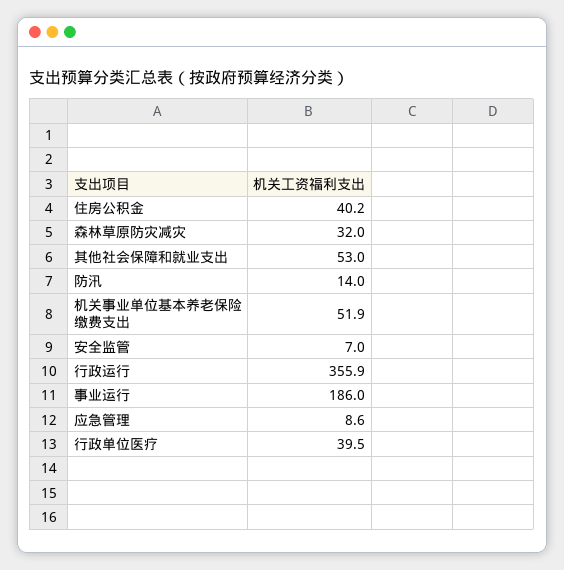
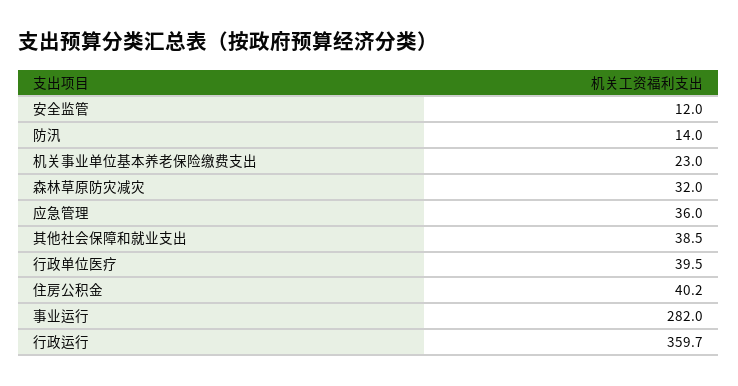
  {
    "住房公积金": 40.2,
    "森林草原防灾减灾": 32,
-   "其他社会保障和就业支出": 53,
+   "其他社会保障和就业支出": 38.5,
    "防汛": 14,
-   "机关事业单位基本养老保险缴费支出": 51.9,
+   "机关事业单位基本养老保险缴费支出": 23,
-   "安全监管": 7,
+   "安全监管": 12,
-   "行政运行": 355.9,
+   "行政运行": 359.7,
-   "事业运行": 186,
+   "事业运行": 282,
-   "应急管理": 8.6,
+   "应急管理": 36,
    "行政单位医疗": 39.5
  }

